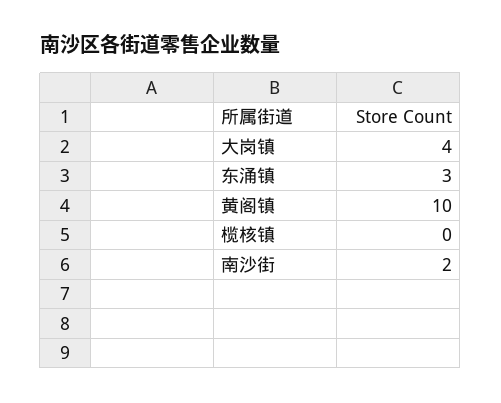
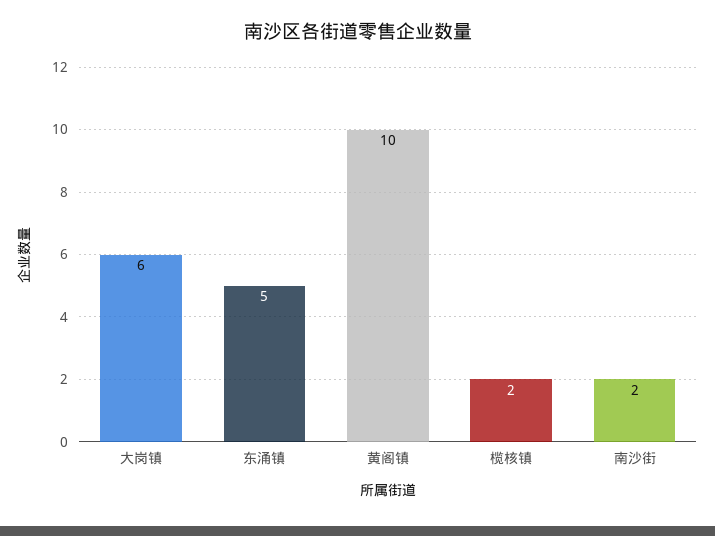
  {
-   "大岗镇": 4,
+   "大岗镇": 6,
-   "东涌镇": 3,
+   "东涌镇": 5,
    "黄阁镇": 10,
-   "榄核镇": 0,
+   "榄核镇": 2,
    "南沙街": 2
  }

